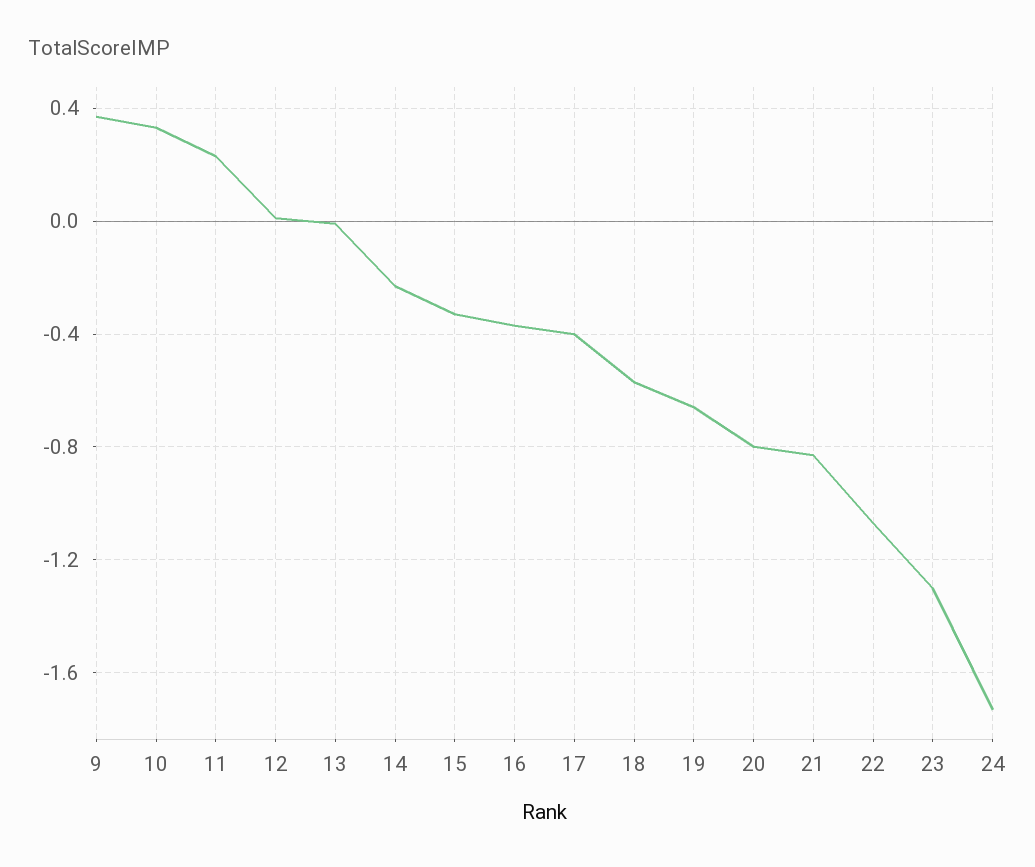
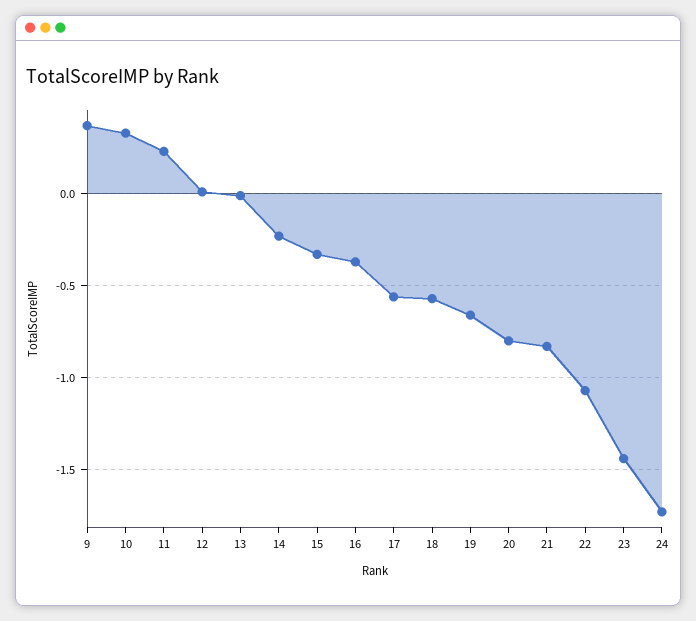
  {
    "9": 0.35,
    "10": 0.35,
    "11": 0.25,
    "12": 0,
    "13": 0,
    "14": -0.25,
    "15": -0.35,
    "16": -0.35,
-   "17": -0.4,
+   "17": -0.55,
    "18": -0.55,
    "19": -0.65,
    "20": -0.8,
    "21": -0.85,
    "22": -1.05,
-   "23": -1.3,
+   "23": -1.45,
    "24": -1.75
  }

